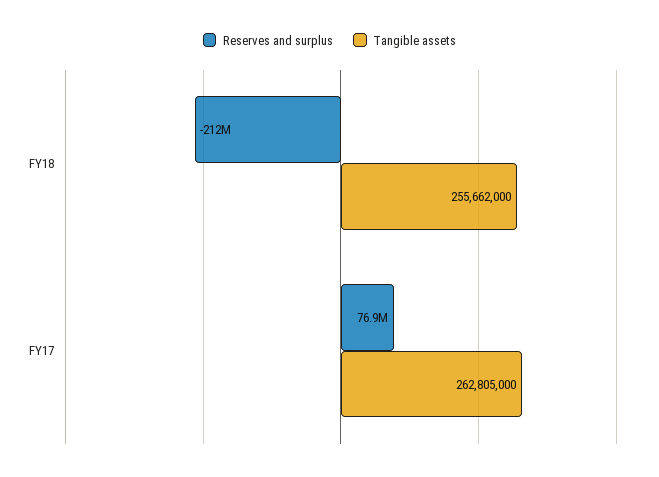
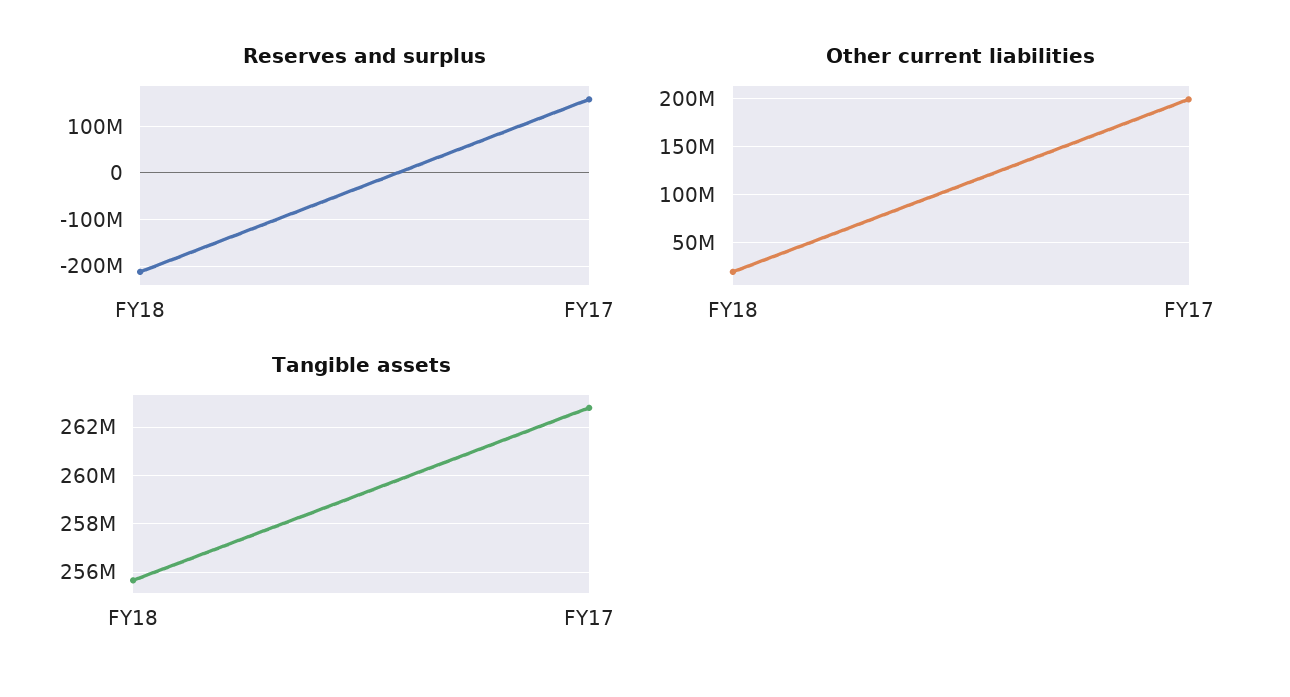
  {
    "Reserves and surplus": {
      "FY18": -212000000,
-     "FY17": 76900000
+     "FY17": 160000000
    },
    "Tangible assets": {
      "FY18": 255662000,
      "FY17": 262805000
-   }
+   },
+   "Other current liabilities": {
+     "FY18": 20000000,
+     "FY17": 200000000
+   }
  }

